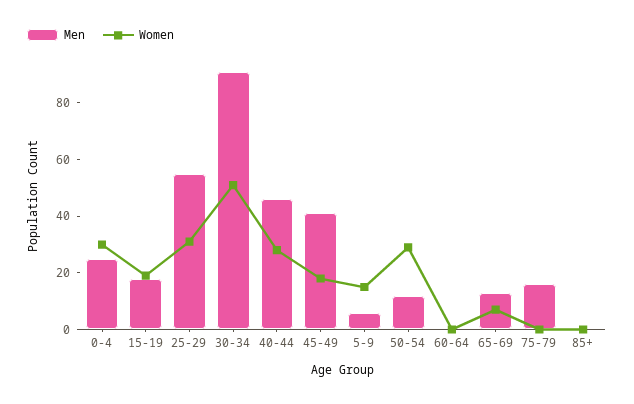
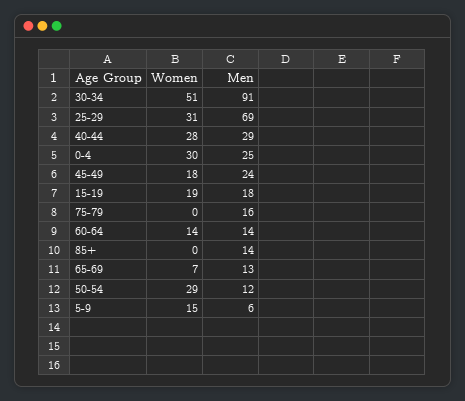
  {
    "Men": {
      "0-4": 25,
      "15-19": 18,
-     "25-29": 55,
+     "25-29": 69,
      "30-34": 91,
-     "40-44": 45,
+     "40-44": 29,
-     "45-49": 40,
+     "45-49": 24,
      "5-9": 6,
      "50-54": 12,
-     "60-64": 0,
+     "60-64": 14,
      "65-69": 13,
      "75-79": 16,
-     "85+": 0
+     "85+": 14
    },
    "Women": {
      "0-4": 30,
      "15-19": 19,
      "25-29": 31,
      "30-34": 51,
      "40-44": 28,
      "45-49": 18,
      "5-9": 15,
      "50-54": 29,
-     "60-64": 0,
+     "60-64": 14,
      "65-69": 7,
      "75-79": 0,
      "85+": 0
    }
  }

